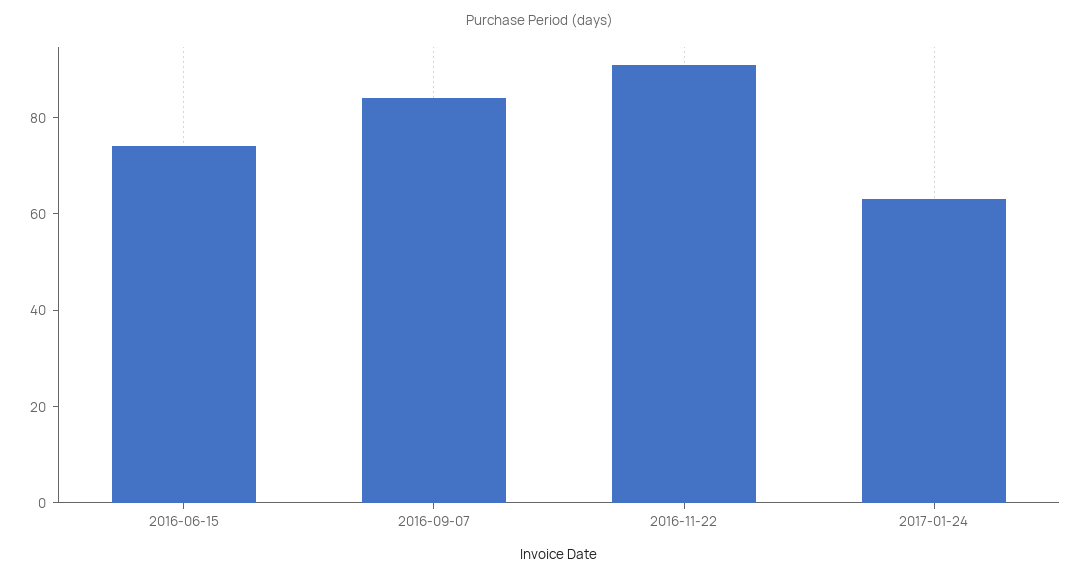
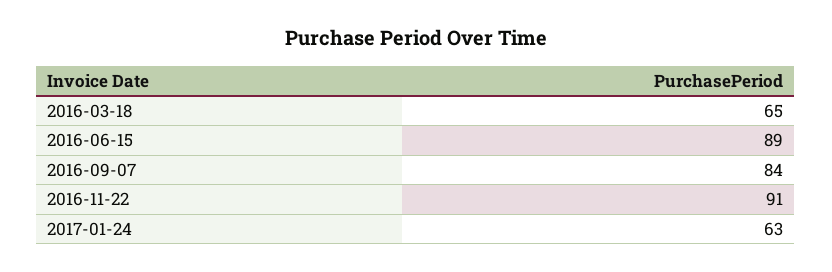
  {
-   "2016-06-15": 75,
+   "2016-06-15": 89,
    "2016-09-07": 84,
    "2016-11-22": 91,
-   "2017-01-24": 63
+   "2017-01-24": 63,
+   "2016-03-18": 65
  }

